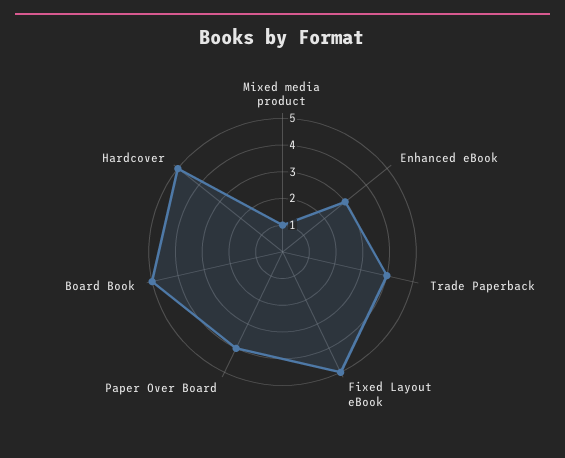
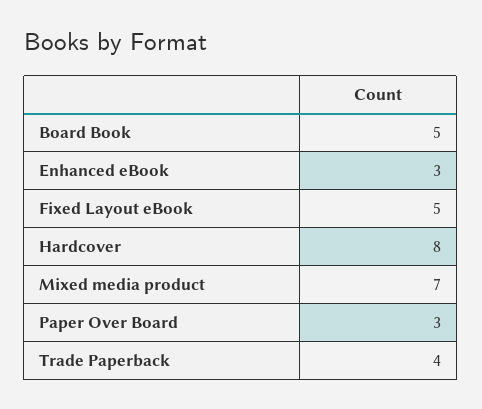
  {
-   "Mixed media product": 1,
+   "Mixed media product": 7,
    "Enhanced eBook": 3,
    "Trade Paperback": 4,
    "Fixed Layout eBook": 5,
-   "Paper Over Board": 4,
+   "Paper Over Board": 3,
    "Board Book": 5,
-   "Hardcover": 5
+   "Hardcover": 8
  }

